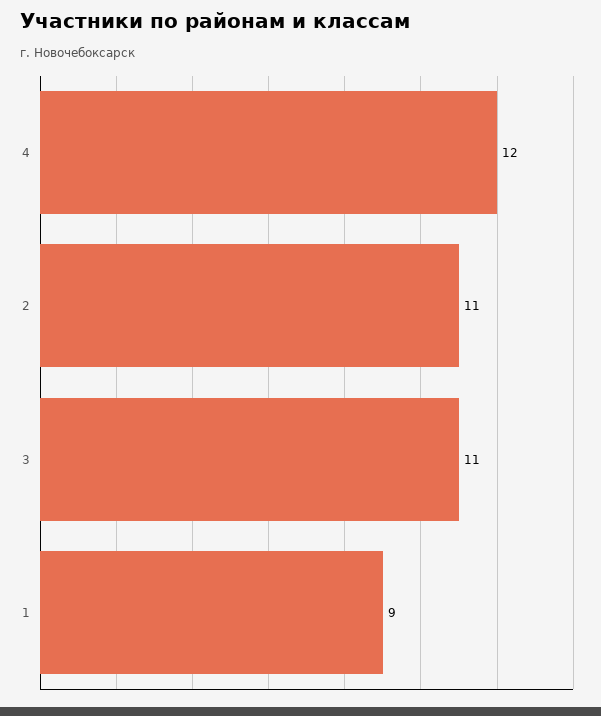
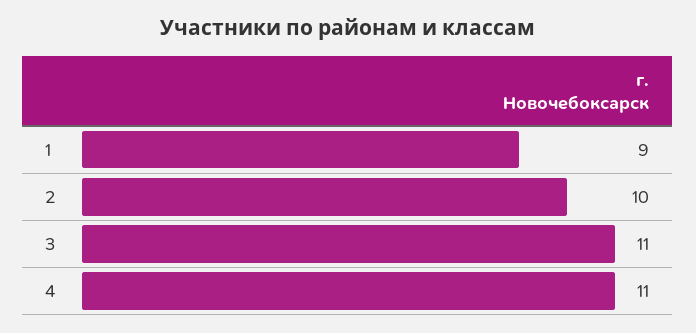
  {
-   "4": 12,
+   "4": 11,
-   "2": 11,
+   "2": 10,
    "3": 11,
    "1": 9
  }

